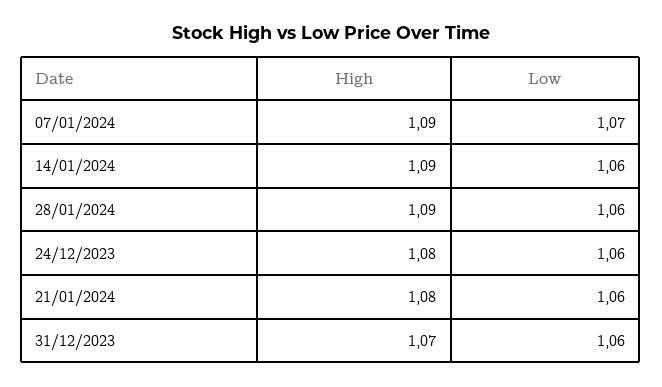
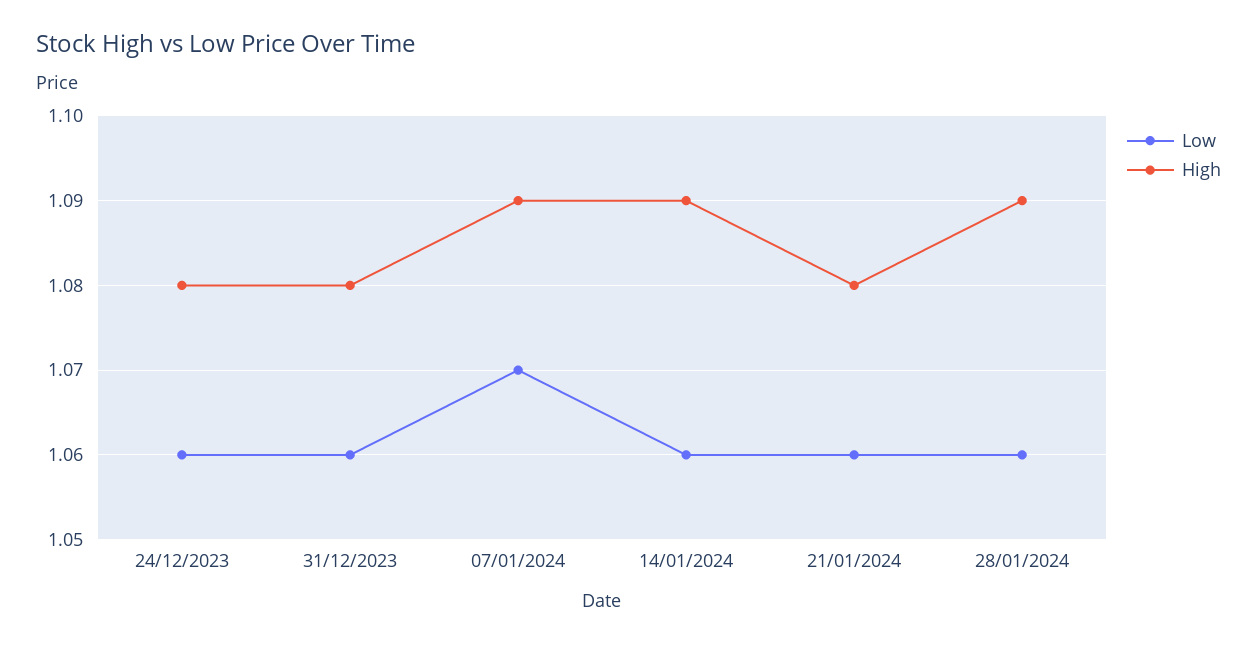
  {
    "High": {
      "07/01/2024": 1.09,
      "14/01/2024": 1.09,
      "28/01/2024": 1.09,
      "24/12/2023": 1.08,
      "21/01/2024": 1.08,
-     "31/12/2023": 1.07
+     "31/12/2023": 1.08
    },
    "Low": {
      "07/01/2024": 1.07,
      "14/01/2024": 1.06,
      "28/01/2024": 1.06,
      "24/12/2023": 1.06,
      "21/01/2024": 1.06,
      "31/12/2023": 1.06
    }
  }

